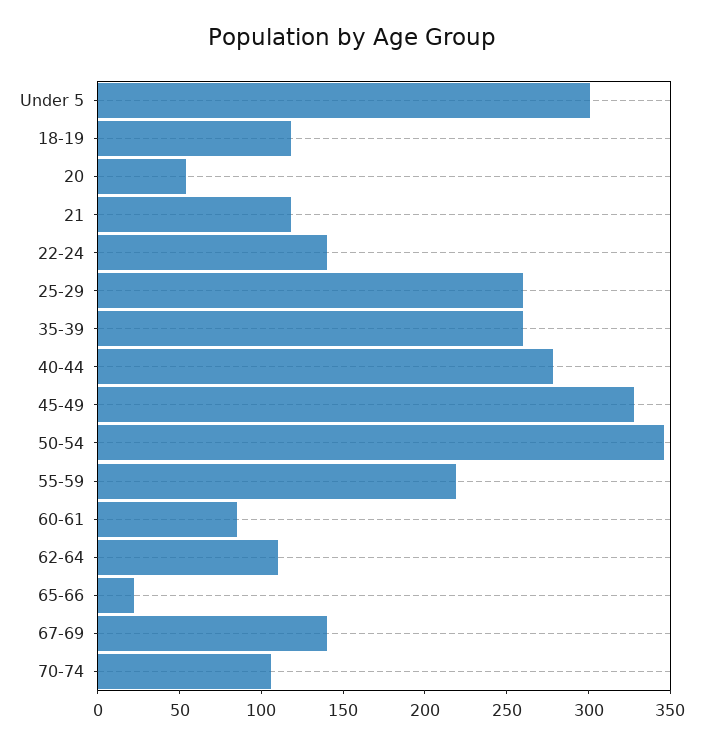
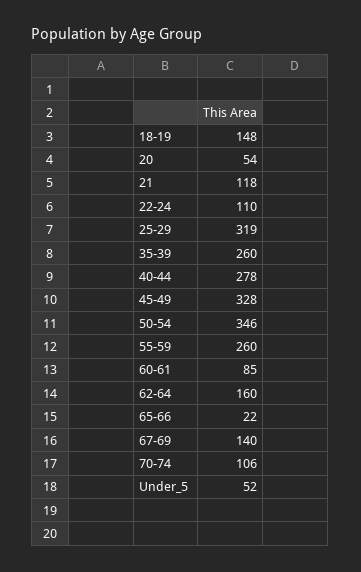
  {
-   "Under 5": 300,
+   "Under 5": 52,
-   "18-19": 120,
+   "18-19": 148,
    "20": 54,
    "21": 118,
-   "22-24": 140,
+   "22-24": 110,
-   "25-29": 260,
+   "25-29": 319,
    "35-39": 260,
    "40-44": 278,
    "45-49": 328,
    "50-54": 346,
-   "55-59": 220,
+   "55-59": 260,
    "60-61": 85,
-   "62-64": 110,
+   "62-64": 160,
    "65-66": 22,
    "67-69": 140,
    "70-74": 106
  }

